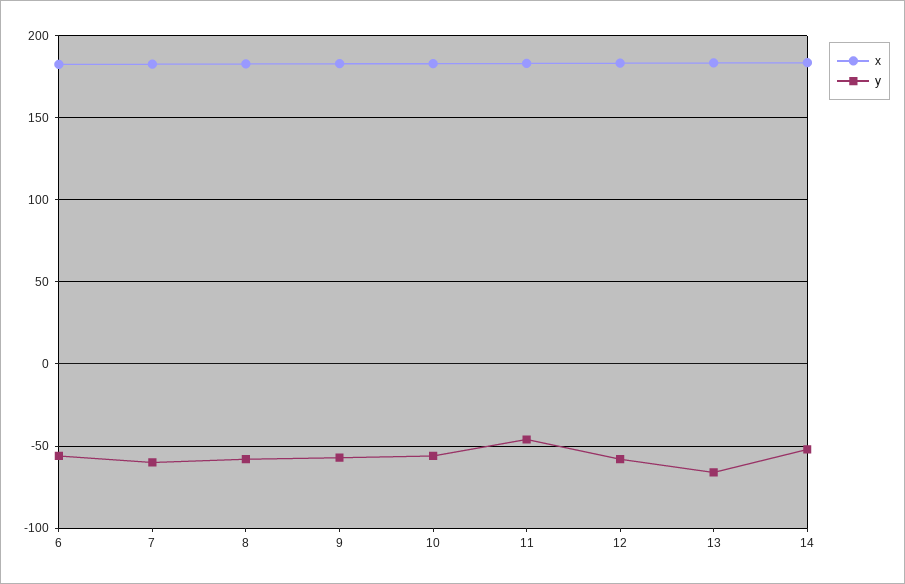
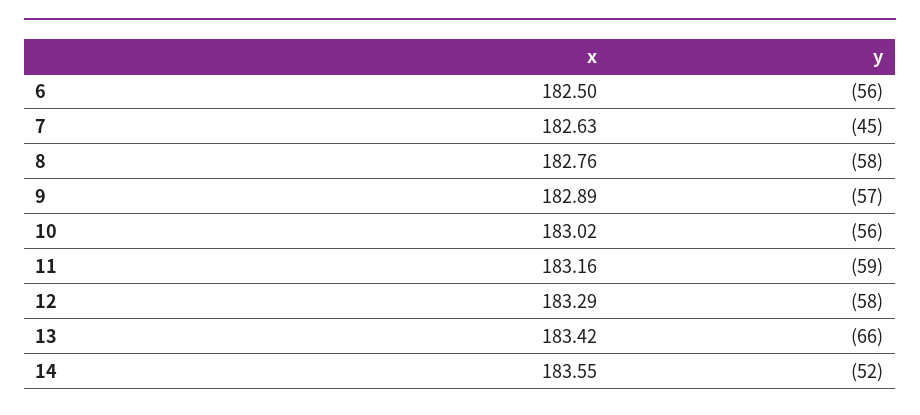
  {
    "x": {
      "6": 182.5,
      "7": 182.63,
      "8": 182.76,
      "9": 182.89,
      "10": 183.02,
      "11": 183.16,
      "12": 183.29,
      "13": 183.42,
      "14": 183.55
    },
    "y": {
      "6": -56,
-     "7": -60,
+     "7": -45,
      "8": -58,
      "9": -57,
      "10": -56,
-     "11": -45,
+     "11": -59,
      "12": -58,
      "13": -66,
      "14": -52
    }
  }

